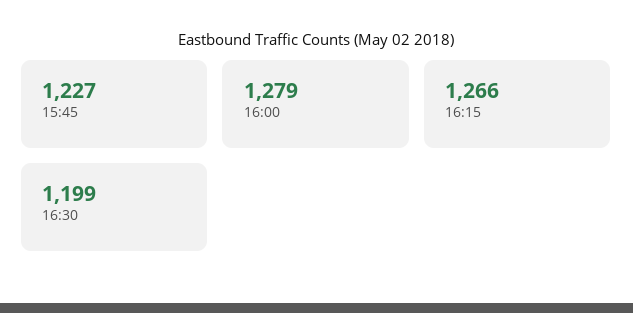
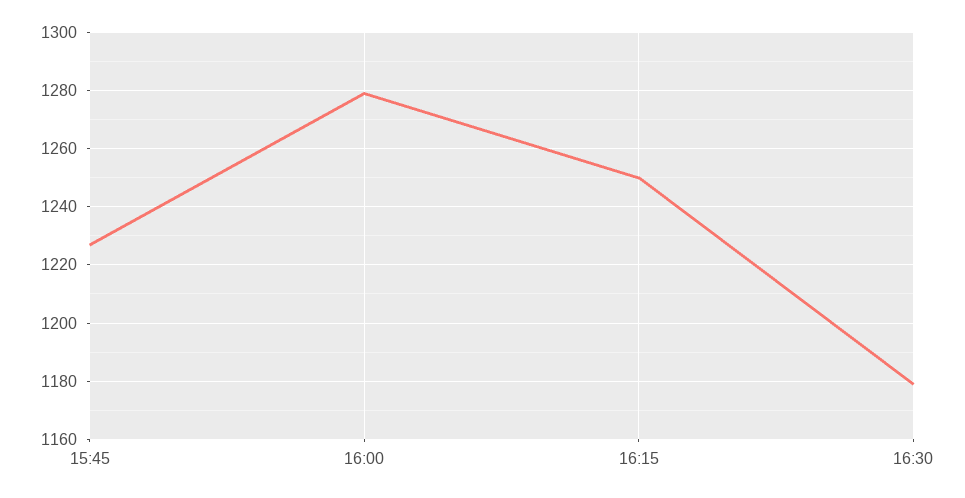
  {
    "15:45": 1227,
    "16:00": 1279,
-   "16:15": 1266,
+   "16:15": 1250,
-   "16:30": 1199
+   "16:30": 1180
  }

